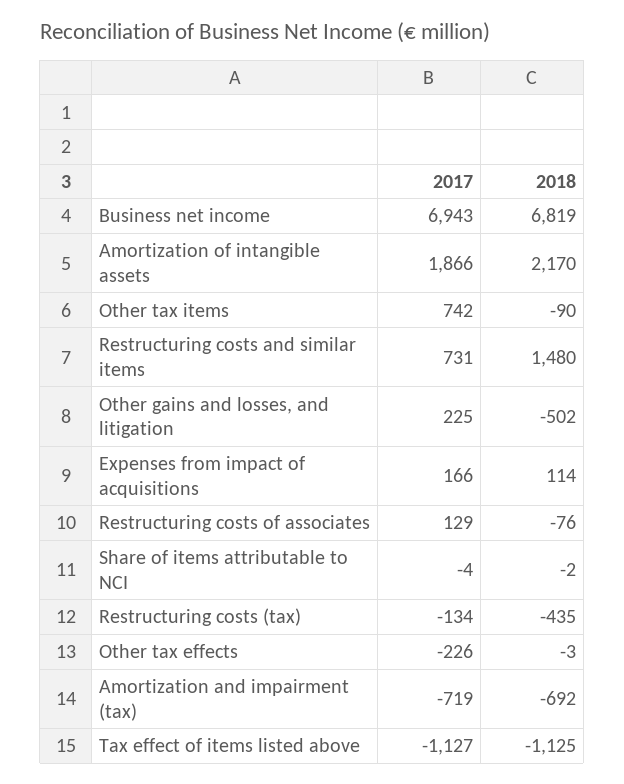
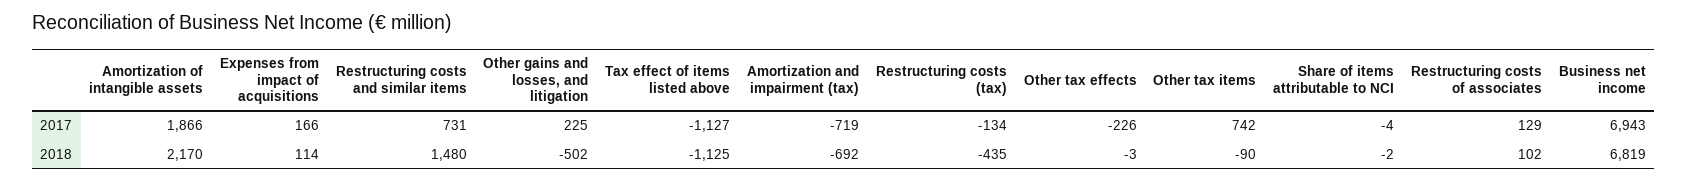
  {
    "2017": {
      "Business net income": 6943,
      "Amortization of intangible assets": 1866,
      "Other tax items": 742,
      "Restructuring costs and similar items": 731,
      "Other gains and losses, and litigation": 225,
      "Expenses from impact of acquisitions": 166,
      "Restructuring costs of associates": 129,
      "Share of items attributable to NCI": -4,
      "Restructuring costs (tax)": -134,
      "Other tax effects": -226,
      "Amortization and impairment (tax)": -719,
      "Tax effect of items listed above": -1127
    },
    "2018": {
      "Business net income": 6819,
      "Amortization of intangible assets": 2170,
      "Other tax items": -90,
      "Restructuring costs and similar items": 1480,
      "Other gains and losses, and litigation": -502,
      "Expenses from impact of acquisitions": 114,
-     "Restructuring costs of associates": -76,
+     "Restructuring costs of associates": 102,
      "Share of items attributable to NCI": -2,
      "Restructuring costs (tax)": -435,
      "Other tax effects": -3,
      "Amortization and impairment (tax)": -692,
      "Tax effect of items listed above": -1125
    }
  }

